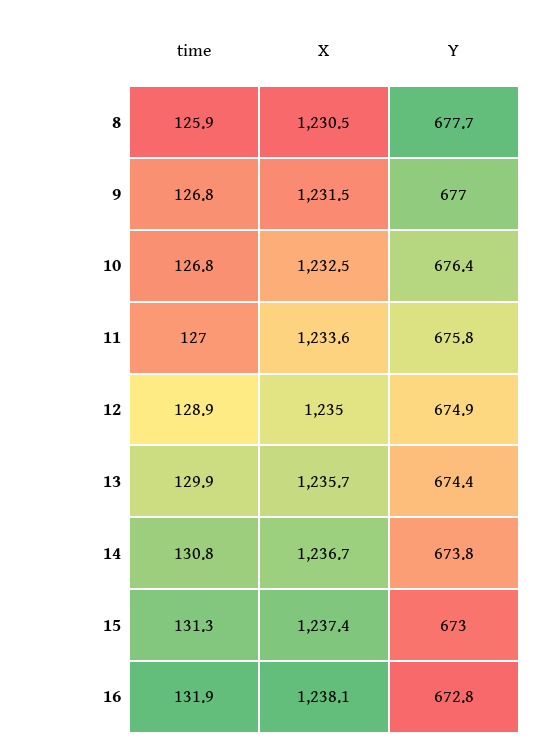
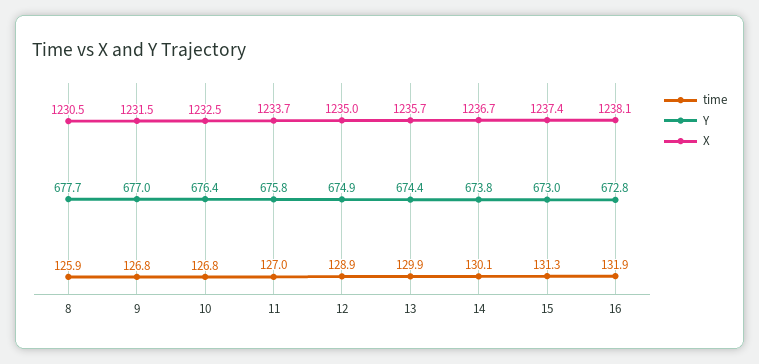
  {
    "time": {
      "8": 125.9,
      "9": 126.8,
      "10": 126.8,
      "11": 127,
      "12": 128.9,
      "13": 129.9,
-     "14": 130.8,
+     "14": 130.1,
      "15": 131.3,
      "16": 131.9
    },
    "X": {
      "8": 1230.5,
      "9": 1231.5,
      "10": 1232.5,
-     "11": 1233.6,
+     "11": 1233.7,
      "12": 1235,
      "13": 1235.7,
      "14": 1236.7,
      "15": 1237.4,
      "16": 1238.1
    },
    "Y": {
      "8": 677.7,
      "9": 677,
      "10": 676.4,
      "11": 675.8,
      "12": 674.9,
      "13": 674.4,
      "14": 673.8,
      "15": 673,
      "16": 672.8
    }
  }

